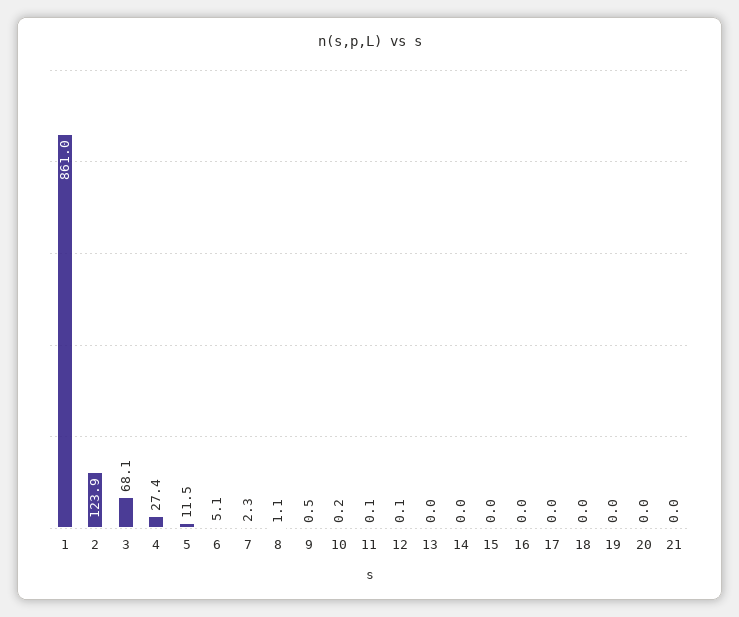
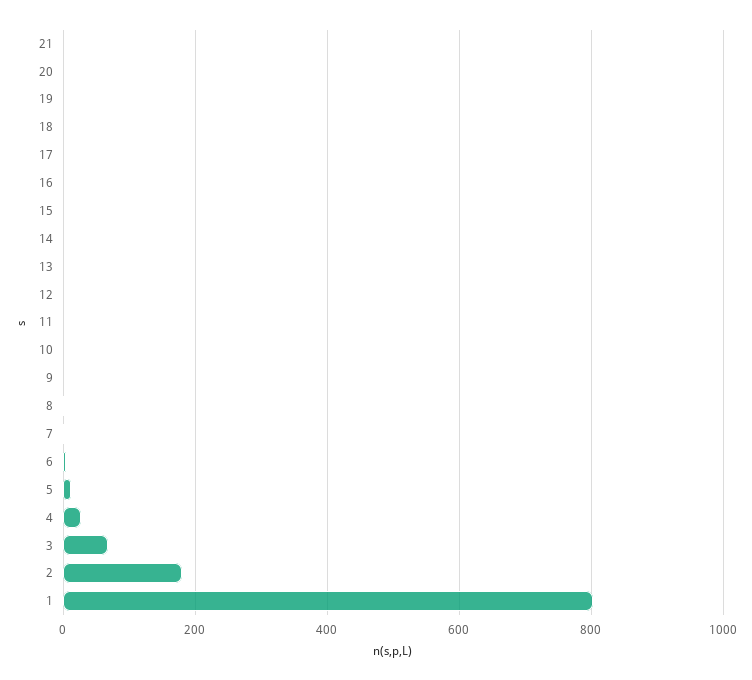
  {
-   "1": 861,
+   "1": 800,
-   "2": 123.9,
+   "2": 180,
    "3": 68.1,
    "4": 27.4,
    "5": 11.5,
    "6": 5.1,
    "7": 2.3,
    "8": 1.1,
    "9": 0.5,
    "10": 0.2,
    "11": 0.1,
    "12": 0.1,
    "13": 0,
    "14": 0,
    "15": 0,
    "16": 0,
    "17": 0,
    "18": 0,
    "19": 0,
    "20": 0,
    "21": 0
  }

